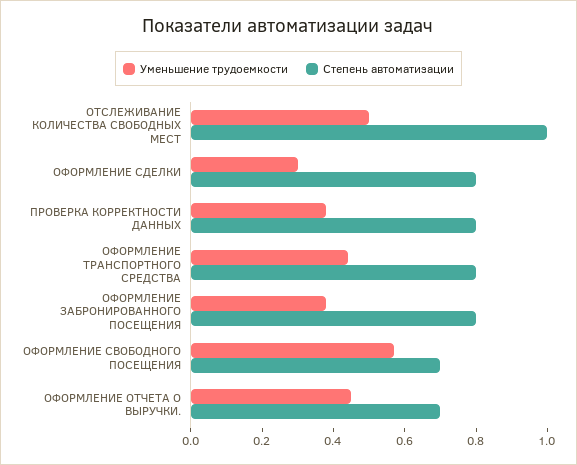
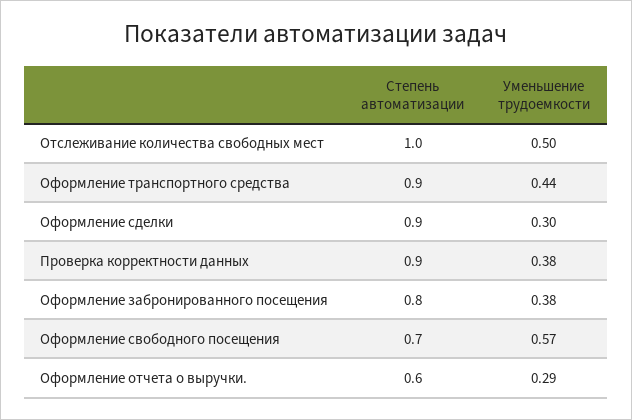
  {
    "Уменьшение трудоемкости": {
      "ОТСЛЕЖИВАНИЕ КОЛИЧЕСТВА СВОБОДНЫХ МЕСТ": 0.5,
      "ОФОРМЛЕНИЕ СДЕЛКИ": 0.3,
      "ПРОВЕРКА КОРРЕКТНОСТИ ДАННЫХ": 0.38,
      "ОФОРМЛЕНИЕ ТРАНСПОРТНОГО СРЕДСТВА": 0.44,
      "ОФОРМЛЕНИЕ ЗАБРОНИРОВАННОГО ПОСЕЩЕНИЯ": 0.38,
      "ОФОРМЛЕНИЕ СВОБОДНОГО ПОСЕЩЕНИЯ": 0.57,
-     "ОФОРМЛЕНИЕ ОТЧЕТА О ВЫРУЧКИ.": 0.45
+     "ОФОРМЛЕНИЕ ОТЧЕТА О ВЫРУЧКИ.": 0.29
    },
    "Степень автоматизации": {
      "ОТСЛЕЖИВАНИЕ КОЛИЧЕСТВА СВОБОДНЫХ МЕСТ": 1,
-     "ОФОРМЛЕНИЕ СДЕЛКИ": 0.8,
+     "ОФОРМЛЕНИЕ СДЕЛКИ": 0.9,
-     "ПРОВЕРКА КОРРЕКТНОСТИ ДАННЫХ": 0.8,
+     "ПРОВЕРКА КОРРЕКТНОСТИ ДАННЫХ": 0.9,
-     "ОФОРМЛЕНИЕ ТРАНСПОРТНОГО СРЕДСТВА": 0.8,
+     "ОФОРМЛЕНИЕ ТРАНСПОРТНОГО СРЕДСТВА": 0.9,
      "ОФОРМЛЕНИЕ ЗАБРОНИРОВАННОГО ПОСЕЩЕНИЯ": 0.8,
      "ОФОРМЛЕНИЕ СВОБОДНОГО ПОСЕЩЕНИЯ": 0.7,
-     "ОФОРМЛЕНИЕ ОТЧЕТА О ВЫРУЧКИ.": 0.7
+     "ОФОРМЛЕНИЕ ОТЧЕТА О ВЫРУЧКИ.": 0.6
    }
  }

